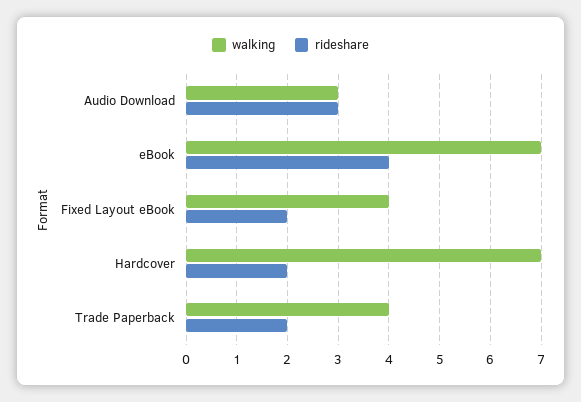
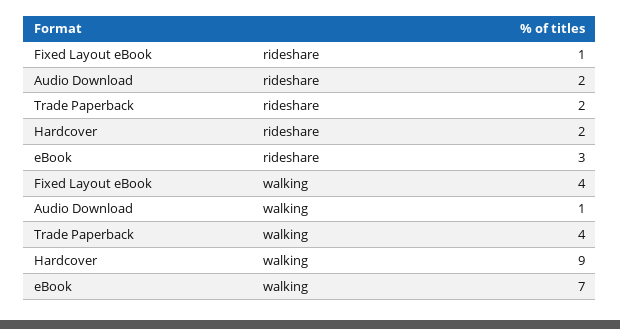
  {
    "walking": {
-     "Audio Download": 3,
+     "Audio Download": 1,
      "eBook": 7,
      "Fixed Layout eBook": 4,
-     "Hardcover": 7,
+     "Hardcover": 9,
      "Trade Paperback": 4
    },
    "rideshare": {
-     "Audio Download": 3,
+     "Audio Download": 2,
-     "eBook": 4,
+     "eBook": 3,
-     "Fixed Layout eBook": 2,
+     "Fixed Layout eBook": 1,
      "Hardcover": 2,
      "Trade Paperback": 2
    }
  }

